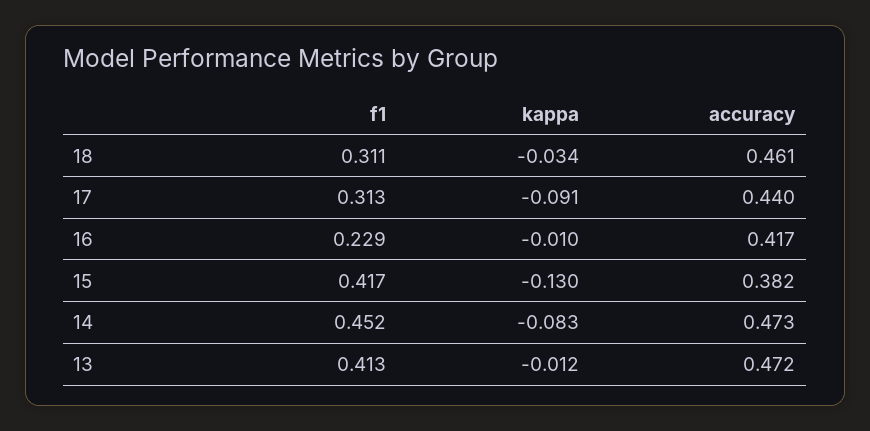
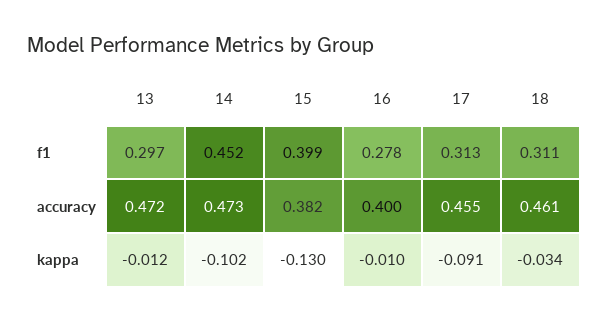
  {
    "f1": {
      "18": 0.311,
      "17": 0.313,
-     "16": 0.229,
+     "16": 0.278,
-     "15": 0.417,
+     "15": 0.399,
      "14": 0.452,
-     "13": 0.413
+     "13": 0.297
    },
    "kappa": {
      "18": -0.034,
      "17": -0.091,
      "16": -0.01,
      "15": -0.13,
-     "14": -0.083,
+     "14": -0.102,
      "13": -0.012
    },
    "accuracy": {
      "18": 0.461,
-     "17": 0.44,
+     "17": 0.455,
-     "16": 0.417,
+     "16": 0.4,
      "15": 0.382,
      "14": 0.473,
      "13": 0.472
    }
  }

